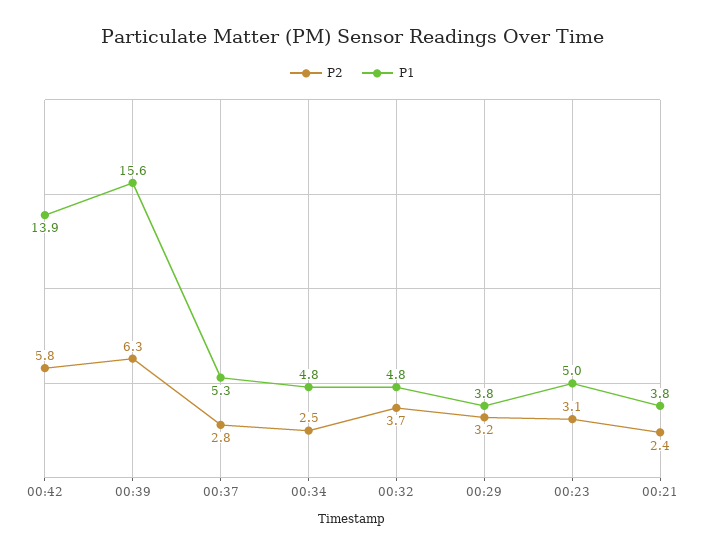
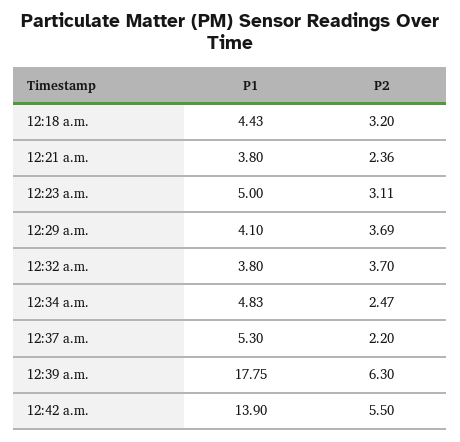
  {
    "P2": {
-     "00:42": 5.8,
+     "00:42": 5.5,
      "00:39": 6.3,
-     "00:37": 2.8,
+     "00:37": 2.2,
      "00:34": 2.47,
      "00:32": 3.7,
-     "00:29": 3.2,
+     "00:29": 3.69,
      "00:23": 3.11,
-     "00:21": 2.36
+     "00:21": 2.36,
+     "12:18 a.m.": 3.2
    },
    "P1": {
      "00:42": 13.9,
-     "00:39": 15.6,
+     "00:39": 17.75,
      "00:37": 5.3,
      "00:34": 4.83,
-     "00:32": 4.8,
+     "00:32": 3.8,
-     "00:29": 3.8,
+     "00:29": 4.1,
      "00:23": 5,
-     "00:21": 3.8
+     "00:21": 3.8,
+     "12:18 a.m.": 4.43
    }
  }

